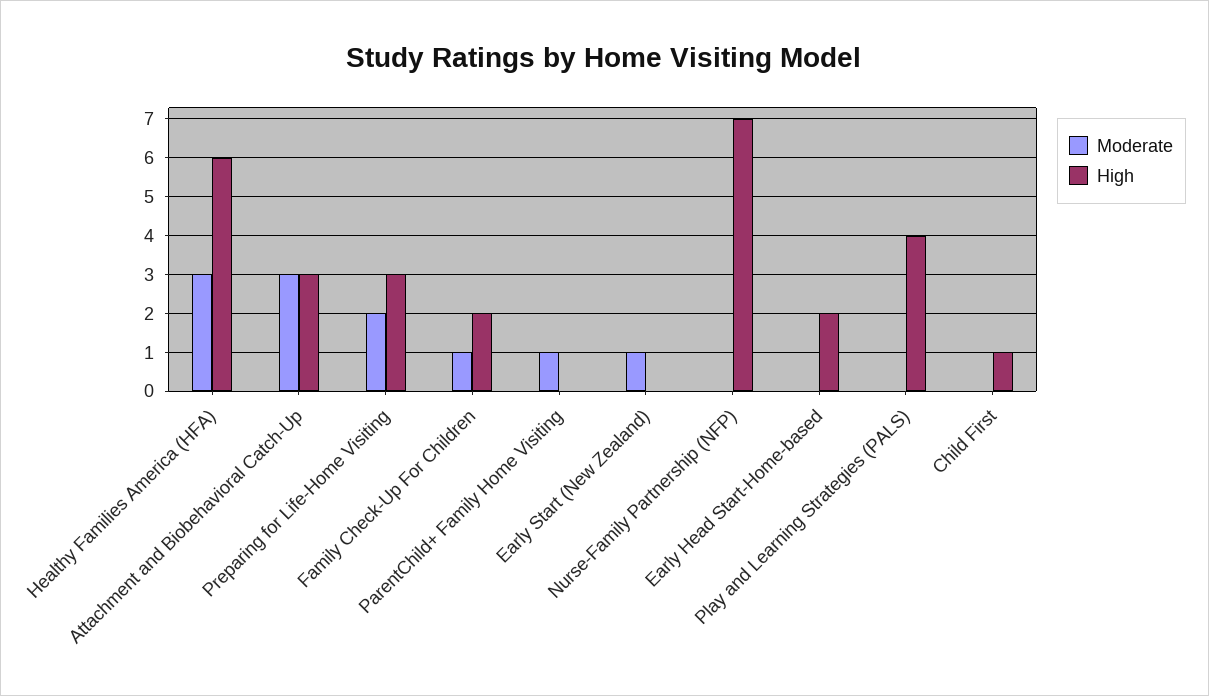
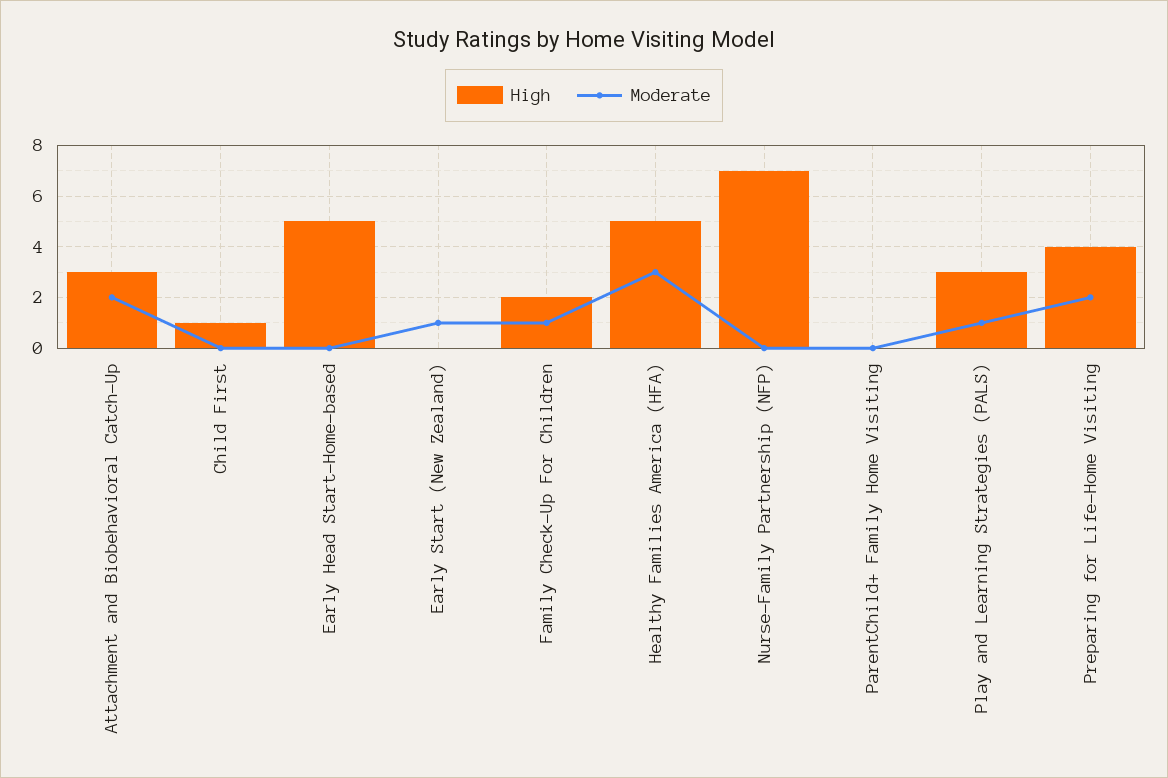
  {
    "Moderate": {
      "Healthy Families America (HFA)": 3,
-     "Attachment and Biobehavioral Catch-Up": 3,
+     "Attachment and Biobehavioral Catch-Up": 2,
      "Preparing for Life-Home Visiting": 2,
      "Family Check-Up For Children": 1,
-     "ParentChild+ Family Home Visiting": 1,
+     "ParentChild+ Family Home Visiting": 0,
      "Early Start (New Zealand)": 1,
      "Nurse-Family Partnership (NFP)": 0,
      "Early Head Start-Home-based": 0,
-     "Play and Learning Strategies (PALS)": 0,
+     "Play and Learning Strategies (PALS)": 1,
      "Child First": 0
    },
    "High": {
-     "Healthy Families America (HFA)": 6,
+     "Healthy Families America (HFA)": 5,
      "Attachment and Biobehavioral Catch-Up": 3,
-     "Preparing for Life-Home Visiting": 3,
+     "Preparing for Life-Home Visiting": 4,
      "Family Check-Up For Children": 2,
      "ParentChild+ Family Home Visiting": 0,
      "Early Start (New Zealand)": 0,
      "Nurse-Family Partnership (NFP)": 7,
-     "Early Head Start-Home-based": 2,
+     "Early Head Start-Home-based": 5,
-     "Play and Learning Strategies (PALS)": 4,
+     "Play and Learning Strategies (PALS)": 3,
      "Child First": 1
    }
  }

